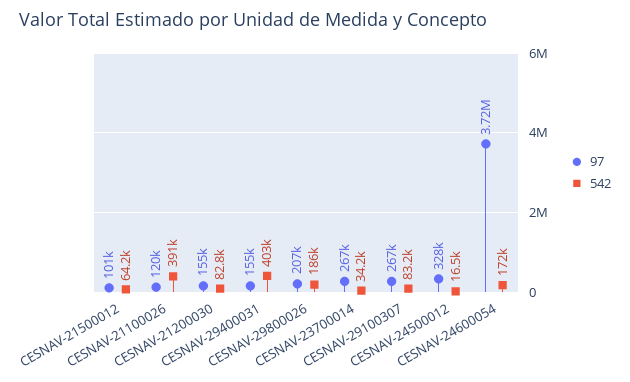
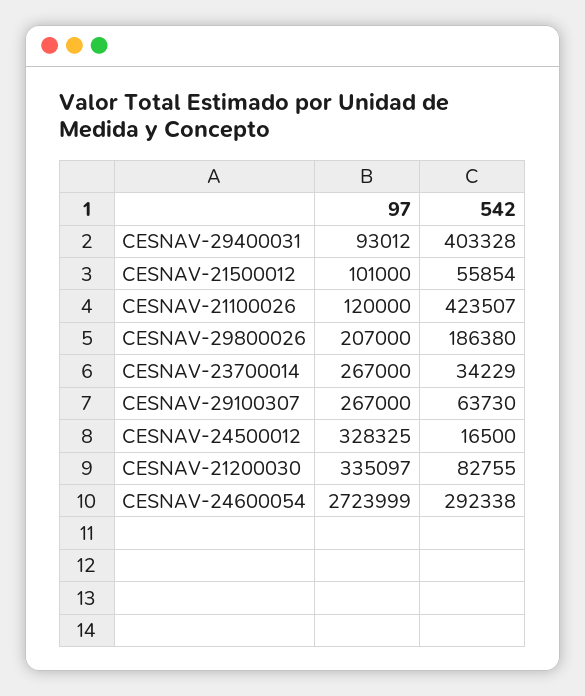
  {
    "97": {
      "CESNAV-21500012": 101000,
      "CESNAV-21100026": 120000,
-     "CESNAV-21200030": 155000,
+     "CESNAV-21200030": 335097,
-     "CESNAV-29400031": 155000,
+     "CESNAV-29400031": 93012,
      "CESNAV-29800026": 207000,
      "CESNAV-23700014": 267000,
      "CESNAV-29100307": 267000,
      "CESNAV-24500012": 328325,
-     "CESNAV-24600054": 3720000
+     "CESNAV-24600054": 2723999
    },
    "542": {
-     "CESNAV-21500012": 64200,
+     "CESNAV-21500012": 55854,
-     "CESNAV-21100026": 391000,
+     "CESNAV-21100026": 423507,
      "CESNAV-21200030": 82755,
      "CESNAV-29400031": 403328,
      "CESNAV-29800026": 186380,
      "CESNAV-23700014": 34229,
-     "CESNAV-29100307": 83200,
+     "CESNAV-29100307": 63730,
      "CESNAV-24500012": 16500,
-     "CESNAV-24600054": 172000
+     "CESNAV-24600054": 292338
    }
  }

